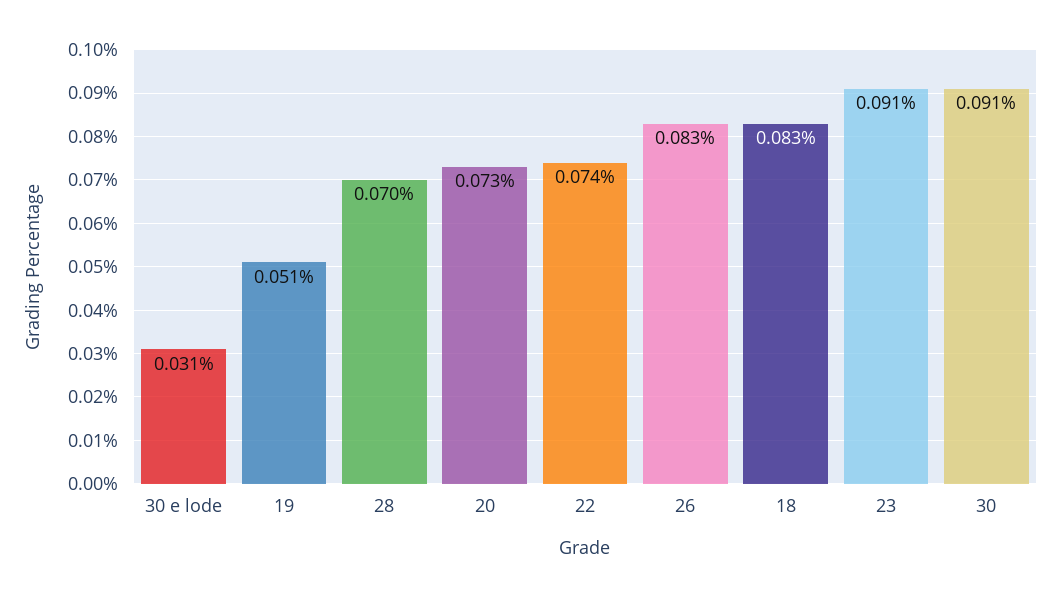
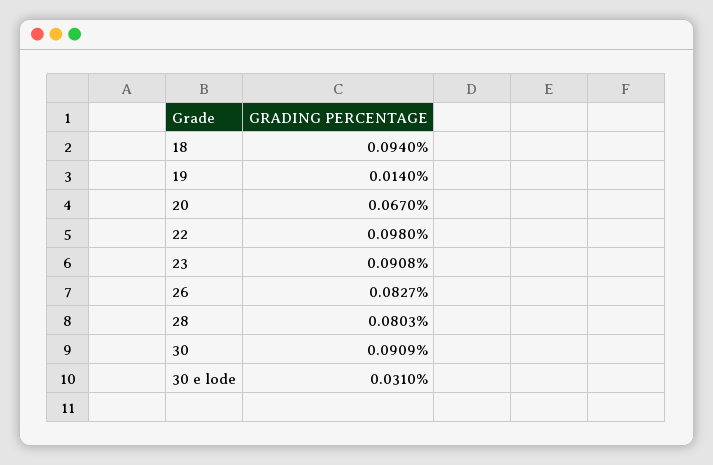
  {
    "30 e lode": 0.031,
-   "19": 0.051,
+   "19": 0.014,
-   "28": 0.07,
+   "28": 0.0803,
-   "20": 0.073,
+   "20": 0.067,
-   "22": 0.074,
+   "22": 0.098,
    "26": 0.0827,
-   "18": 0.083,
+   "18": 0.094,
    "23": 0.0908,
    "30": 0.0909
  }

